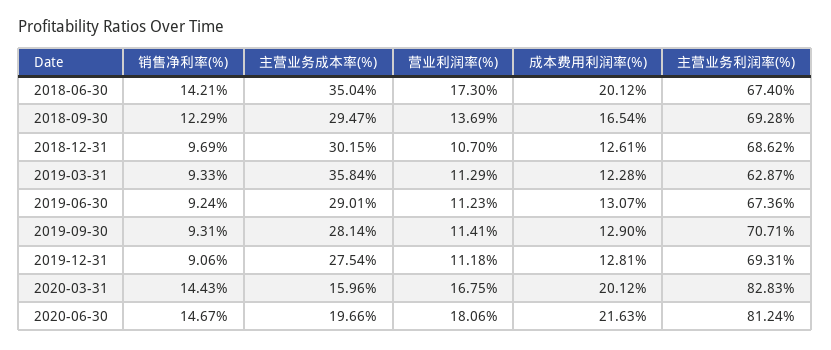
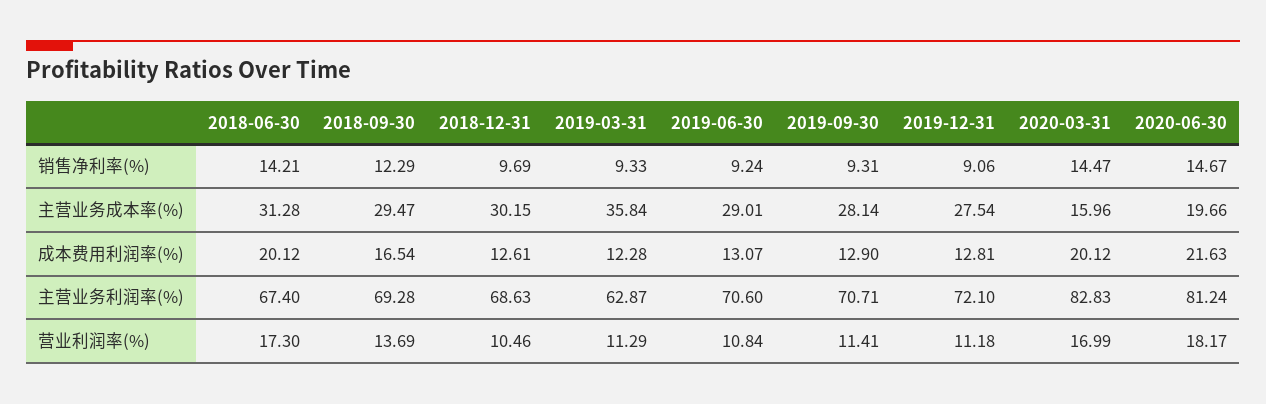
  {
    "销售净利率(%)": {
      "2018-06-30": 14.21,
      "2018-09-30": 12.29,
      "2018-12-31": 9.69,
      "2019-03-31": 9.33,
      "2019-06-30": 9.24,
      "2019-09-30": 9.31,
      "2019-12-31": 9.06,
-     "2020-03-31": 14.43,
+     "2020-03-31": 14.47,
      "2020-06-30": 14.67
    },
    "主营业务成本率(%)": {
-     "2018-06-30": 35.04,
+     "2018-06-30": 31.28,
      "2018-09-30": 29.47,
      "2018-12-31": 30.15,
      "2019-03-31": 35.84,
      "2019-06-30": 29.01,
      "2019-09-30": 28.14,
      "2019-12-31": 27.54,
      "2020-03-31": 15.96,
      "2020-06-30": 19.66
    },
    "营业利润率(%)": {
      "2018-06-30": 17.3,
      "2018-09-30": 13.69,
-     "2018-12-31": 10.7,
+     "2018-12-31": 10.46,
      "2019-03-31": 11.29,
-     "2019-06-30": 11.23,
+     "2019-06-30": 10.84,
      "2019-09-30": 11.41,
      "2019-12-31": 11.18,
-     "2020-03-31": 16.75,
+     "2020-03-31": 16.99,
-     "2020-06-30": 18.06
+     "2020-06-30": 18.17
    },
    "成本费用利润率(%)": {
      "2018-06-30": 20.12,
      "2018-09-30": 16.54,
      "2018-12-31": 12.61,
      "2019-03-31": 12.28,
      "2019-06-30": 13.07,
      "2019-09-30": 12.9,
      "2019-12-31": 12.81,
      "2020-03-31": 20.12,
      "2020-06-30": 21.63
    },
    "主营业务利润率(%)": {
      "2018-06-30": 67.4,
      "2018-09-30": 69.28,
-     "2018-12-31": 68.62,
+     "2018-12-31": 68.63,
      "2019-03-31": 62.87,
-     "2019-06-30": 67.36,
+     "2019-06-30": 70.6,
      "2019-09-30": 70.71,
-     "2019-12-31": 69.31,
+     "2019-12-31": 72.1,
      "2020-03-31": 82.83,
      "2020-06-30": 81.24
    }
  }

